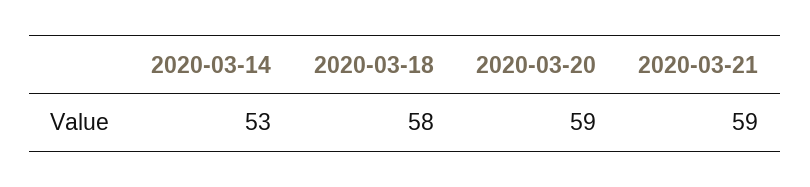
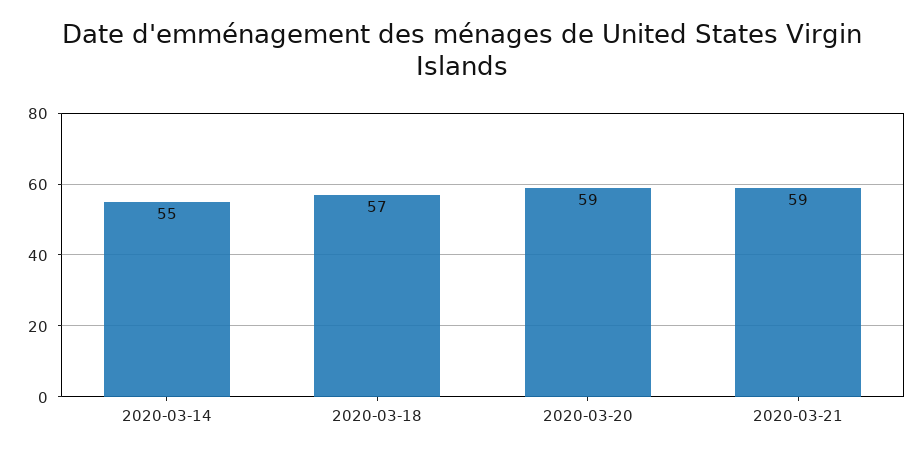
  {
-   "2020-03-14": 53,
+   "2020-03-14": 55,
-   "2020-03-18": 58,
+   "2020-03-18": 57,
    "2020-03-20": 59,
    "2020-03-21": 59
  }

